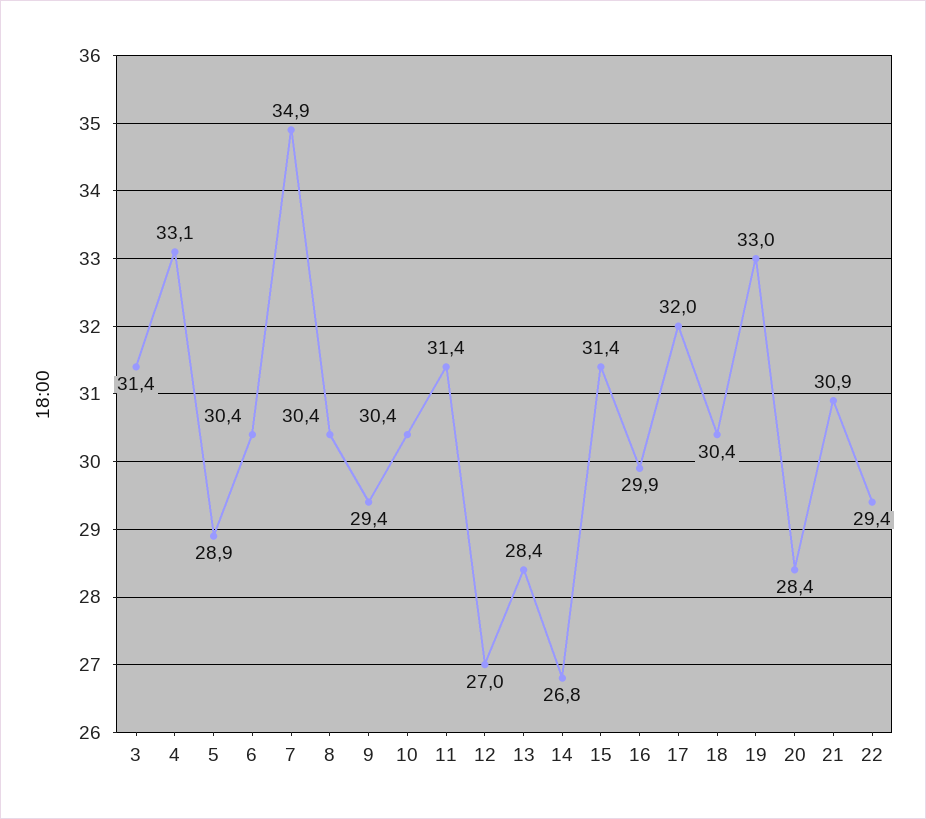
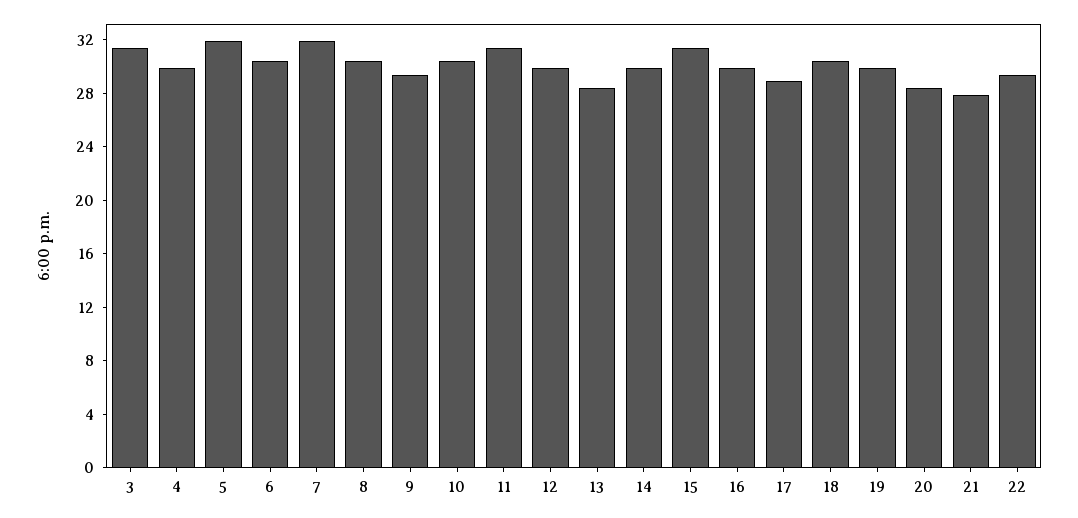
  {
    "3": 31.4,
-   "4": 33.1,
+   "4": 30,
-   "5": 28.9,
+   "5": 32,
    "6": 30.4,
-   "7": 34.9,
+   "7": 32,
    "8": 30.4,
    "9": 29.4,
    "10": 30.4,
    "11": 31.4,
-   "12": 27,
+   "12": 30,
    "13": 28.4,
-   "14": 26.8,
+   "14": 30,
    "15": 31.4,
    "16": 29.9,
-   "17": 32,
+   "17": 29,
    "18": 30.4,
-   "19": 33,
+   "19": 30,
    "20": 28.4,
-   "21": 30.9,
+   "21": 28,
    "22": 29.4
  }

